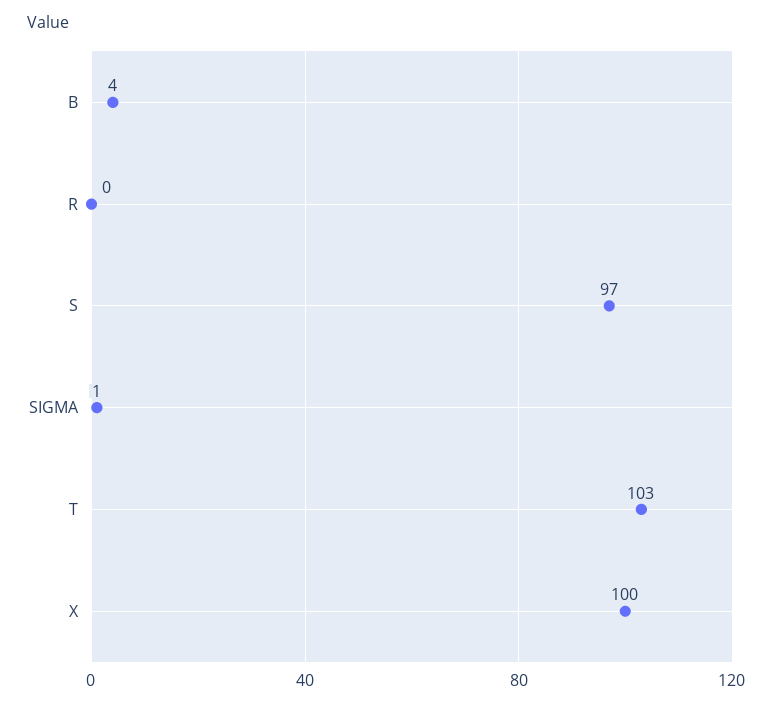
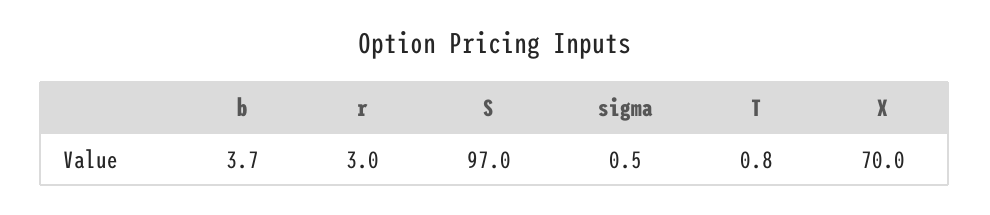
  {
    "B": 3.7,
-   "R": 0,
+   "R": 3,
    "S": 97,
    "SIGMA": 0.5,
-   "T": 103,
+   "T": 0.8,
-   "X": 100
+   "X": 70
  }

